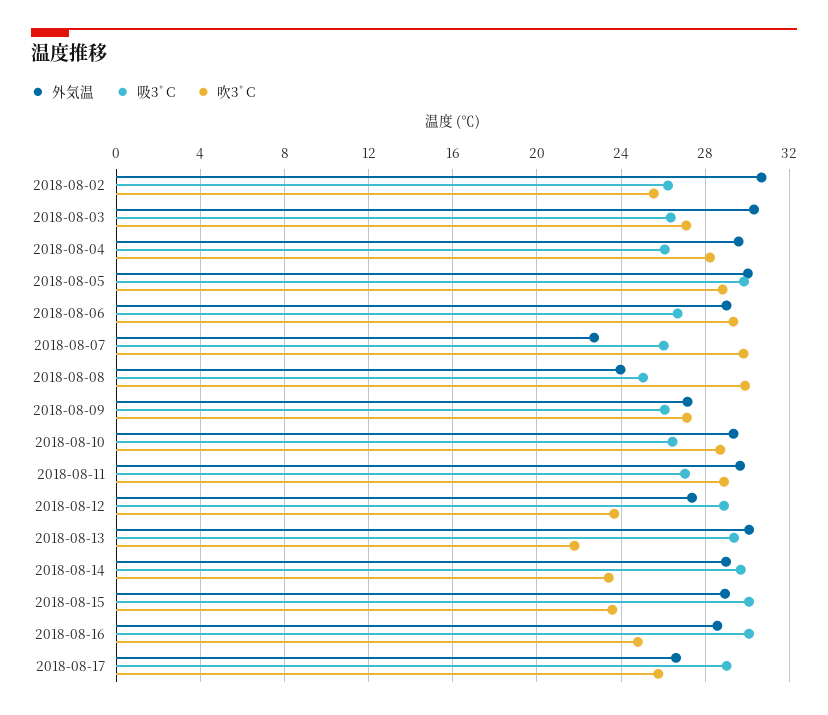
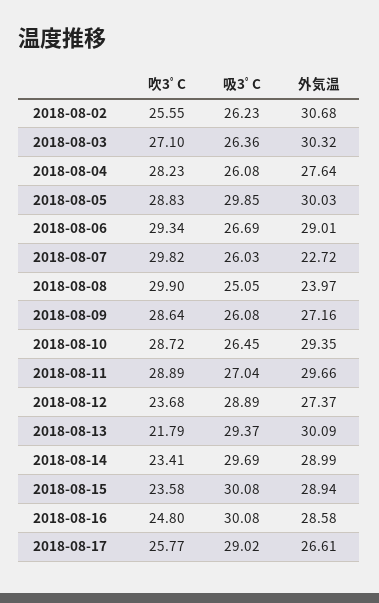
  {
    "外気温": {
      "2018-08-02": 30.68,
      "2018-08-03": 30.32,
-     "2018-08-04": 29.5,
+     "2018-08-04": 27.64,
      "2018-08-05": 30.03,
      "2018-08-06": 29.01,
      "2018-08-07": 22.72,
      "2018-08-08": 23.97,
      "2018-08-09": 27.16,
      "2018-08-10": 29.35,
      "2018-08-11": 29.66,
      "2018-08-12": 27.37,
      "2018-08-13": 30.09,
      "2018-08-14": 28.99,
      "2018-08-15": 28.94,
      "2018-08-16": 28.58,
      "2018-08-17": 26.61
    },
    "吸3ﾟC": {
      "2018-08-02": 26.23,
      "2018-08-03": 26.36,
      "2018-08-04": 26.08,
      "2018-08-05": 29.85,
      "2018-08-06": 26.69,
      "2018-08-07": 26.03,
      "2018-08-08": 25.05,
      "2018-08-09": 26.08,
      "2018-08-10": 26.45,
      "2018-08-11": 27.04,
      "2018-08-12": 28.89,
      "2018-08-13": 29.37,
      "2018-08-14": 29.69,
      "2018-08-15": 30.08,
      "2018-08-16": 30.08,
      "2018-08-17": 29.02
    },
    "吹3ﾟC": {
      "2018-08-02": 25.55,
      "2018-08-03": 27.1,
      "2018-08-04": 28.23,
      "2018-08-05": 28.83,
      "2018-08-06": 29.34,
      "2018-08-07": 29.82,
      "2018-08-08": 29.9,
-     "2018-08-09": 27,
+     "2018-08-09": 28.64,
      "2018-08-10": 28.72,
      "2018-08-11": 28.89,
      "2018-08-12": 23.68,
      "2018-08-13": 21.79,
      "2018-08-14": 23.41,
      "2018-08-15": 23.58,
      "2018-08-16": 24.8,
      "2018-08-17": 25.77
    }
  }

